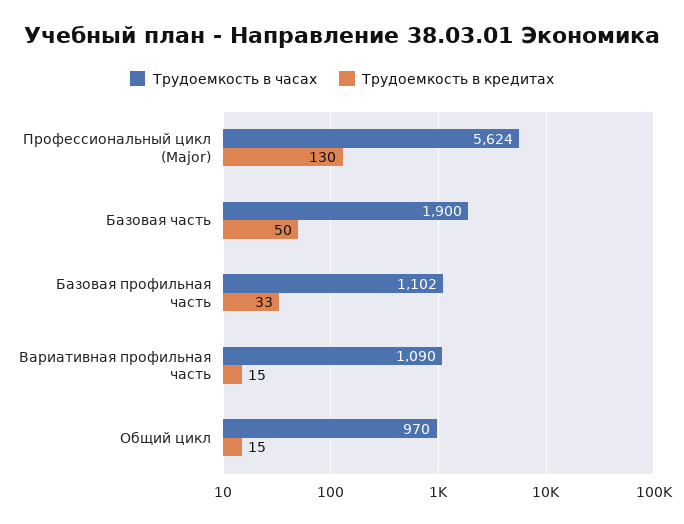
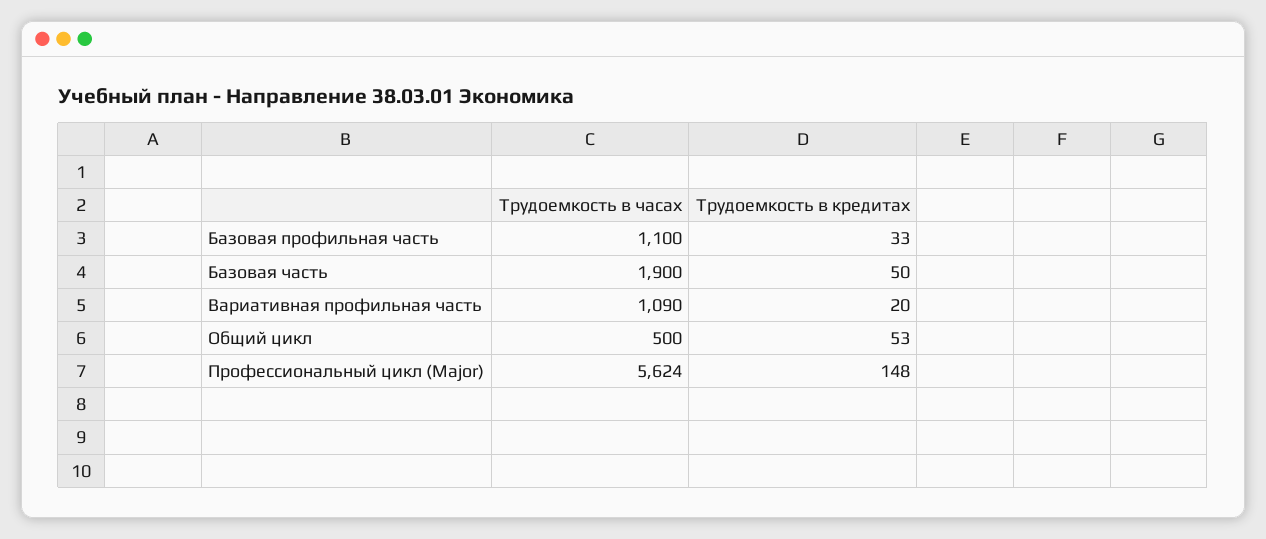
  {
    "Трудоемкость в часах": {
      "Профессиональный цикл (Major)": 5624,
      "Базовая часть": 1900,
-     "Базовая профильная часть": 1102,
+     "Базовая профильная часть": 1100,
      "Вариативная профильная часть": 1090,
-     "Общий цикл": 970
+     "Общий цикл": 500
    },
    "Трудоемкость в кредитах": {
-     "Профессиональный цикл (Major)": 130,
+     "Профессиональный цикл (Major)": 148,
      "Базовая часть": 50,
      "Базовая профильная часть": 33,
-     "Вариативная профильная часть": 15,
+     "Вариативная профильная часть": 20,
-     "Общий цикл": 15
+     "Общий цикл": 53
    }
  }

